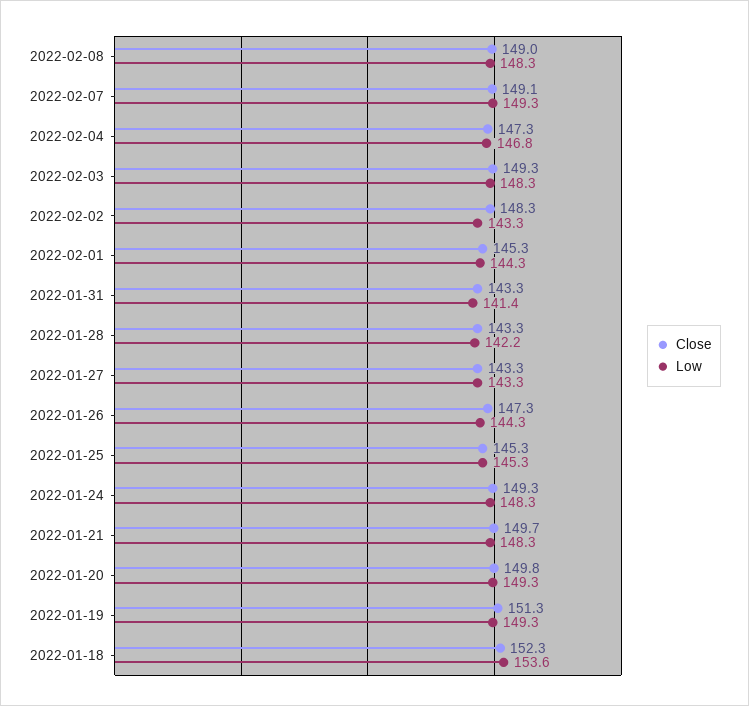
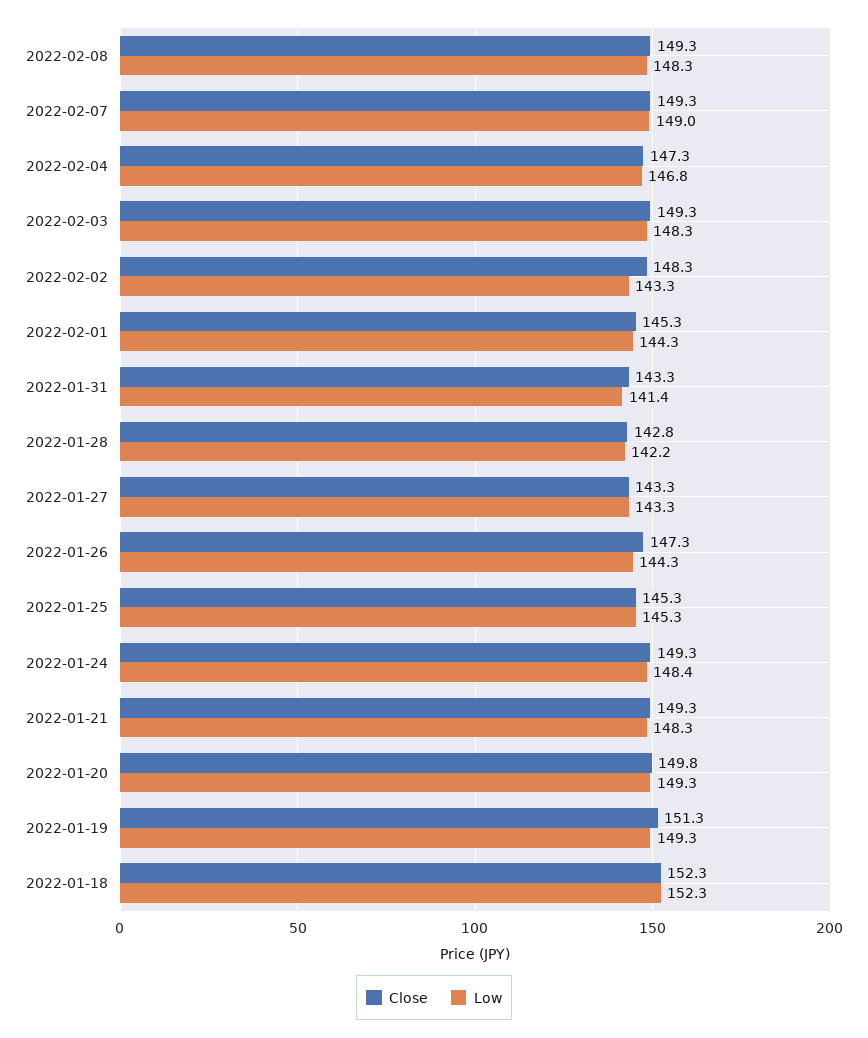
  {
    "Close": {
-     "2022-02-08": 149,
+     "2022-02-08": 149.3,
-     "2022-02-07": 149.1,
+     "2022-02-07": 149.3,
      "2022-02-04": 147.3,
      "2022-02-03": 149.3,
      "2022-02-02": 148.3,
      "2022-02-01": 145.3,
      "2022-01-31": 143.3,
-     "2022-01-28": 143.3,
+     "2022-01-28": 142.8,
      "2022-01-27": 143.3,
      "2022-01-26": 147.3,
      "2022-01-25": 145.3,
      "2022-01-24": 149.3,
-     "2022-01-21": 149.7,
+     "2022-01-21": 149.3,
      "2022-01-20": 149.8,
      "2022-01-19": 151.3,
      "2022-01-18": 152.3
    },
    "Low": {
      "2022-02-08": 148.3,
-     "2022-02-07": 149.3,
+     "2022-02-07": 149,
      "2022-02-04": 146.8,
      "2022-02-03": 148.3,
      "2022-02-02": 143.3,
      "2022-02-01": 144.3,
      "2022-01-31": 141.4,
      "2022-01-28": 142.2,
      "2022-01-27": 143.3,
      "2022-01-26": 144.3,
      "2022-01-25": 145.3,
-     "2022-01-24": 148.3,
+     "2022-01-24": 148.4,
      "2022-01-21": 148.3,
      "2022-01-20": 149.3,
      "2022-01-19": 149.3,
-     "2022-01-18": 153.6
+     "2022-01-18": 152.3
    }
  }

